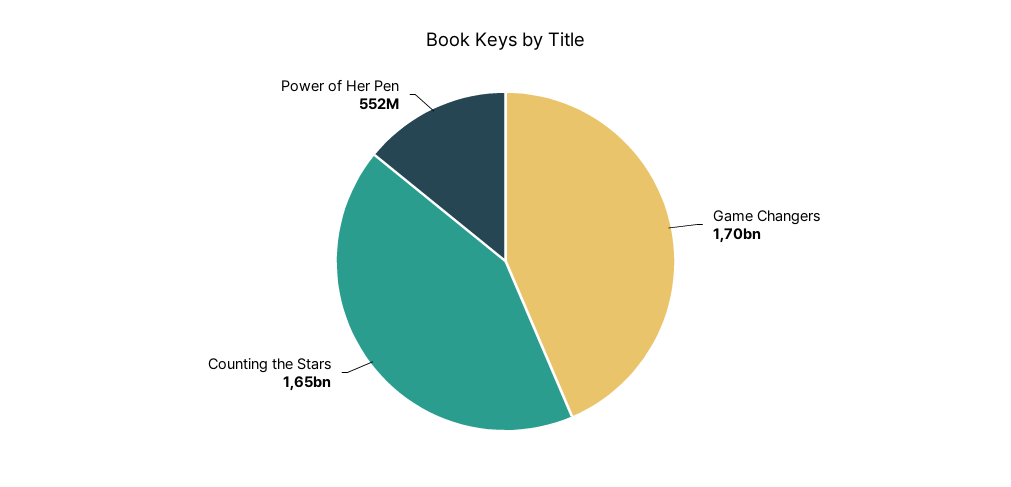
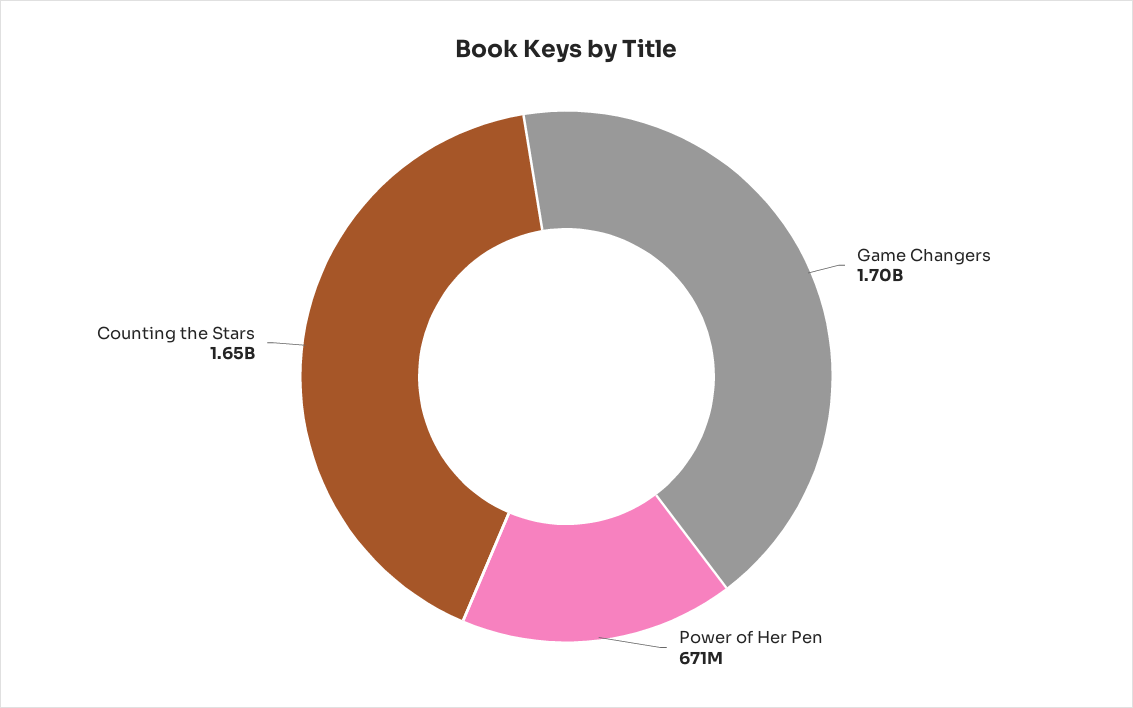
  {
    "Game Changers": 1700000000,
    "Counting the Stars": 1650000000,
-   "Power of Her Pen": 552000000
+   "Power of Her Pen": 671000000
  }

